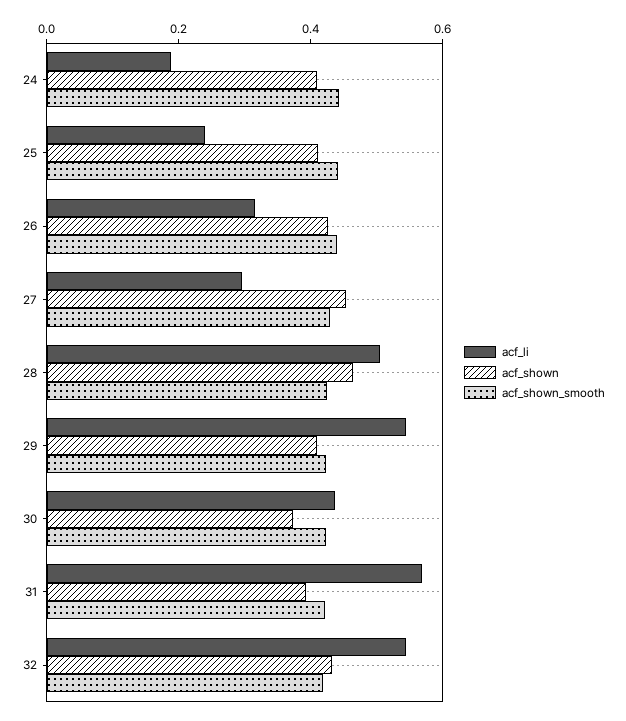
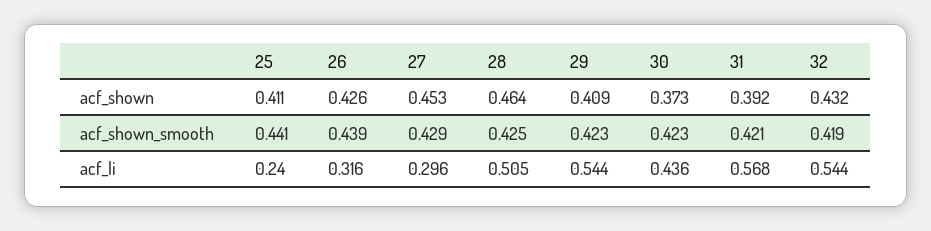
  {
    "acf_li": {
-     "24": 0.2,
      "25": 0.24,
      "26": 0.316,
      "27": 0.296,
      "28": 0.505,
      "29": 0.544,
      "30": 0.436,
      "31": 0.568,
      "32": 0.544
    },
    "acf_shown": {
-     "24": 0.4,
      "25": 0.411,
      "26": 0.426,
      "27": 0.453,
      "28": 0.464,
      "29": 0.409,
      "30": 0.373,
      "31": 0.392,
      "32": 0.432
    },
    "acf_shown_smooth": {
-     "24": 0.45,
      "25": 0.441,
      "26": 0.439,
      "27": 0.429,
      "28": 0.425,
      "29": 0.423,
      "30": 0.423,
      "31": 0.421,
      "32": 0.419
    }
  }

